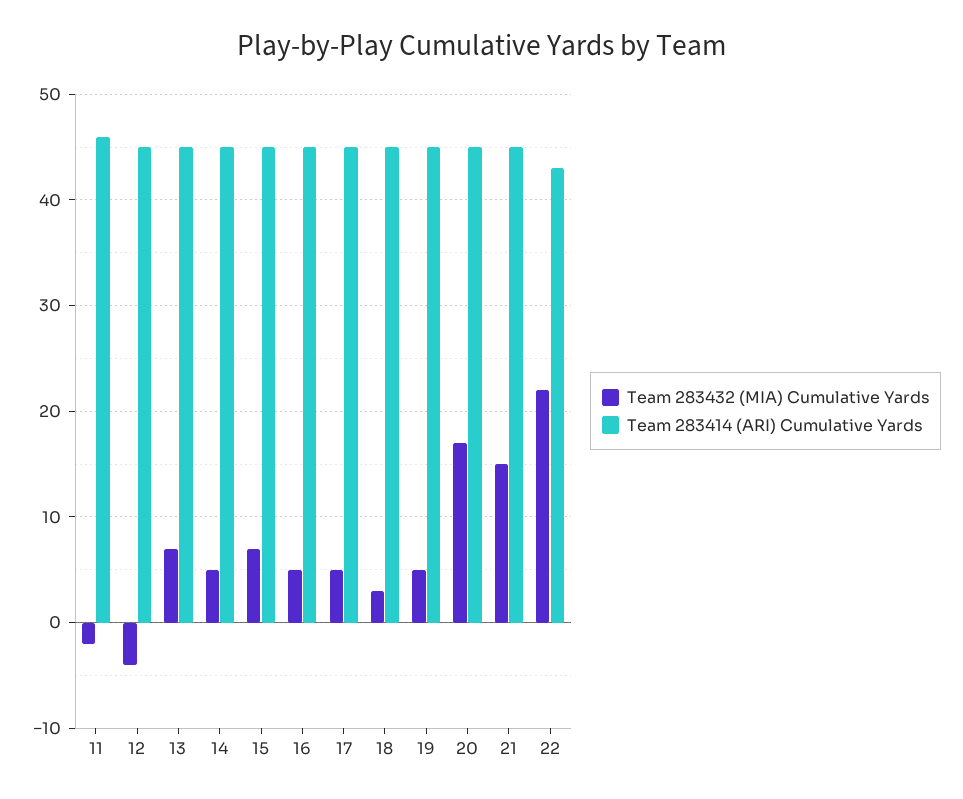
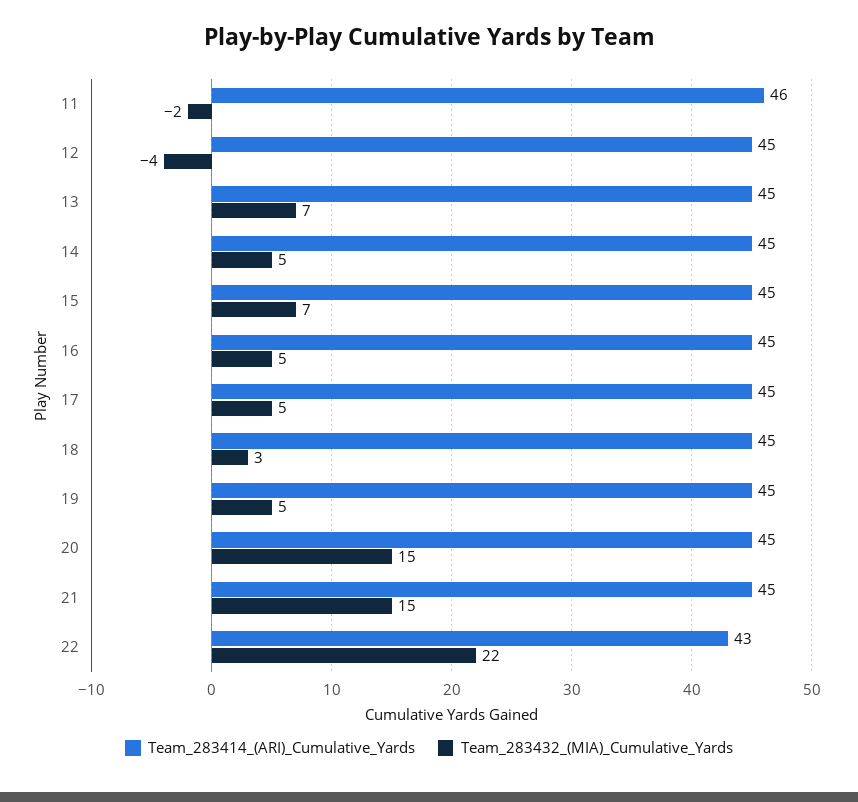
  {
    "Team 283432 (MIA) Cumulative Yards": {
      "11": -2,
      "12": -4,
      "13": 7,
      "14": 5,
      "15": 7,
      "16": 5,
      "17": 5,
      "18": 3,
      "19": 5,
-     "20": 17,
+     "20": 15,
      "21": 15,
      "22": 22
    },
    "Team 283414 (ARI) Cumulative Yards": {
      "11": 46,
      "12": 45,
      "13": 45,
      "14": 45,
      "15": 45,
      "16": 45,
      "17": 45,
      "18": 45,
      "19": 45,
      "20": 45,
      "21": 45,
      "22": 43
    }
  }

